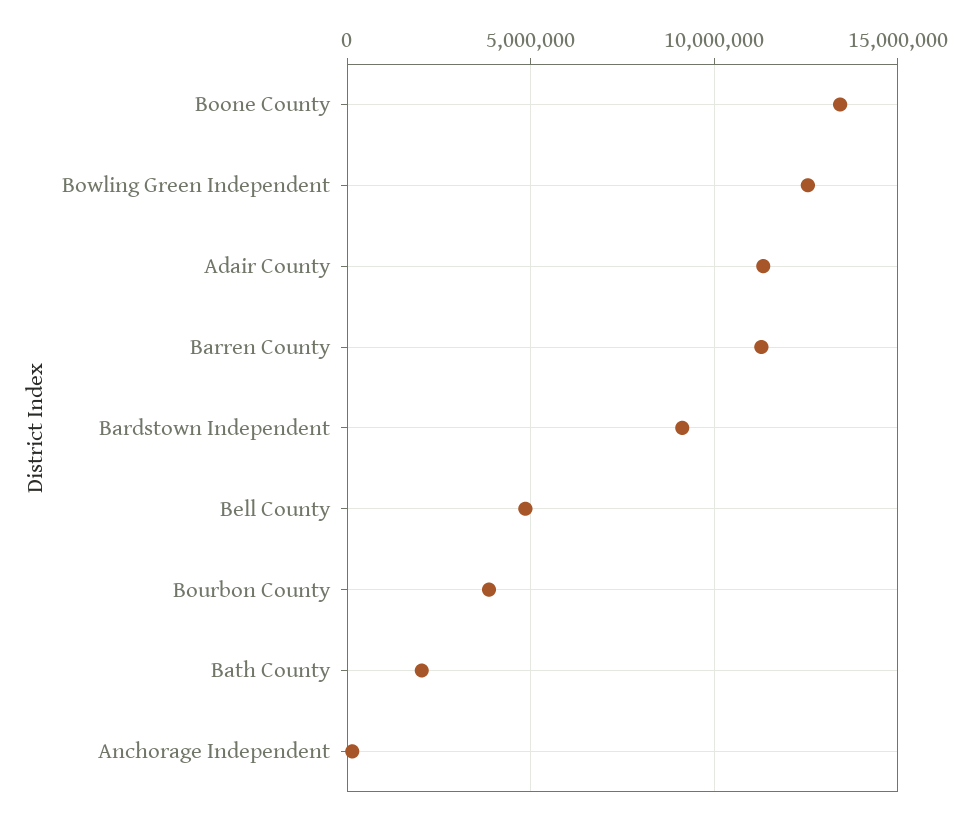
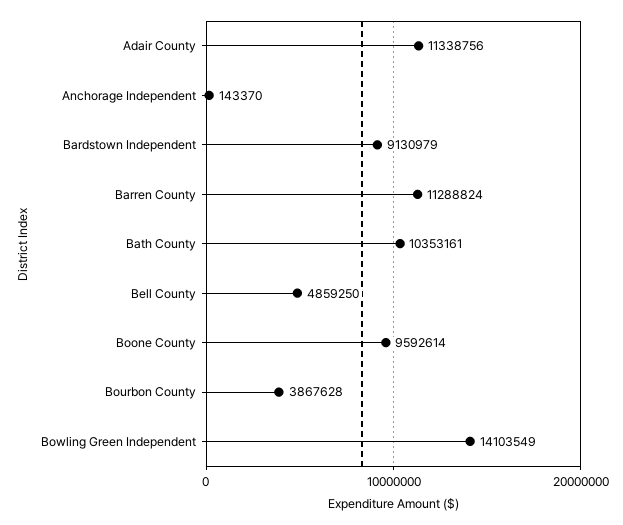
  {
-   "Boone County": 13500000,
+   "Boone County": 9592614,
-   "Bowling Green Independent": 12500000,
+   "Bowling Green Independent": 14103549,
    "Adair County": 11338756,
    "Barren County": 11288824,
    "Bardstown Independent": 9130979,
    "Bell County": 4859250,
    "Bourbon County": 3867628,
-   "Bath County": 2000000,
+   "Bath County": 10353161,
    "Anchorage Independent": 143370
  }

